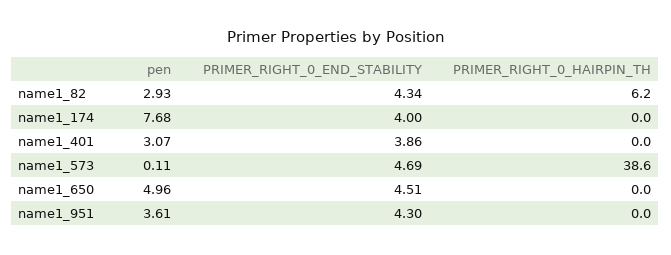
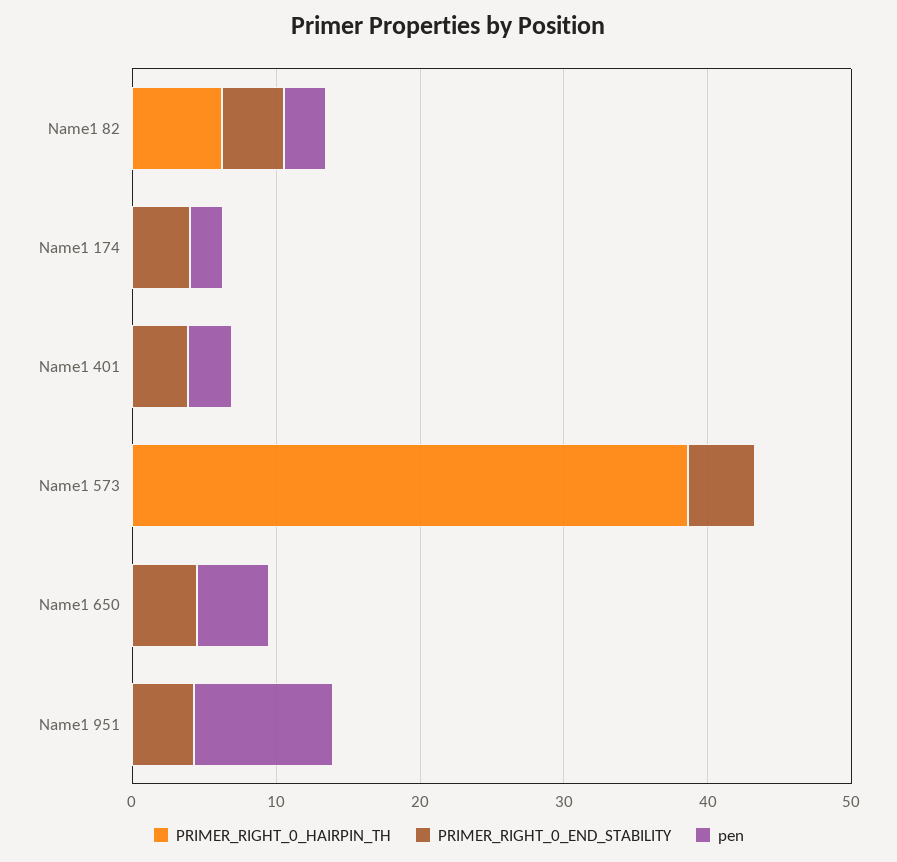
  {
    "pen": {
      "name1_82": 2.93,
-     "name1_174": 7.68,
+     "name1_174": 2,
      "name1_401": 3.07,
      "name1_573": 0.11,
      "name1_650": 4.96,
-     "name1_951": 3.61
+     "name1_951": 10
    },
    "PRIMER_RIGHT_0_END_STABILITY": {
      "name1_82": 4.34,
      "name1_174": 4,
      "name1_401": 3.86,
      "name1_573": 4.69,
      "name1_650": 4.51,
      "name1_951": 4.3
    },
    "PRIMER_RIGHT_0_HAIRPIN_TH": {
      "name1_82": 6.2,
      "name1_174": 0,
      "name1_401": 0,
      "name1_573": 38.6,
      "name1_650": 0,
      "name1_951": 0
    }
  }

